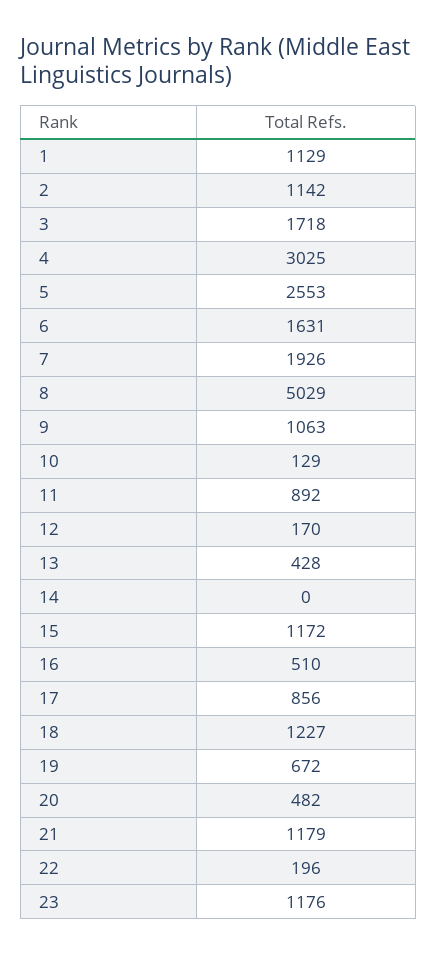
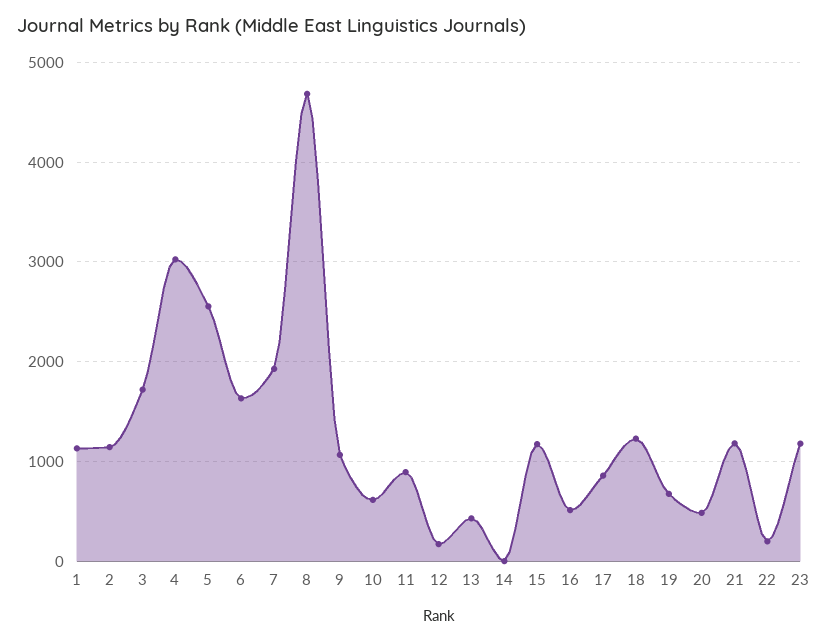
  {
    "1": 1129,
    "2": 1142,
    "3": 1718,
    "4": 3025,
    "5": 2553,
    "6": 1631,
    "7": 1926,
-   "8": 5029,
+   "8": 4700,
    "9": 1063,
-   "10": 129,
+   "10": 600,
    "11": 892,
    "12": 170,
    "13": 428,
    "14": 0,
    "15": 1172,
    "16": 510,
    "17": 856,
    "18": 1227,
    "19": 672,
    "20": 482,
    "21": 1179,
    "22": 196,
    "23": 1176
  }

